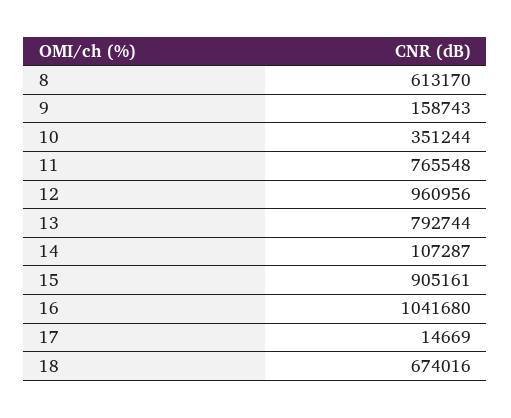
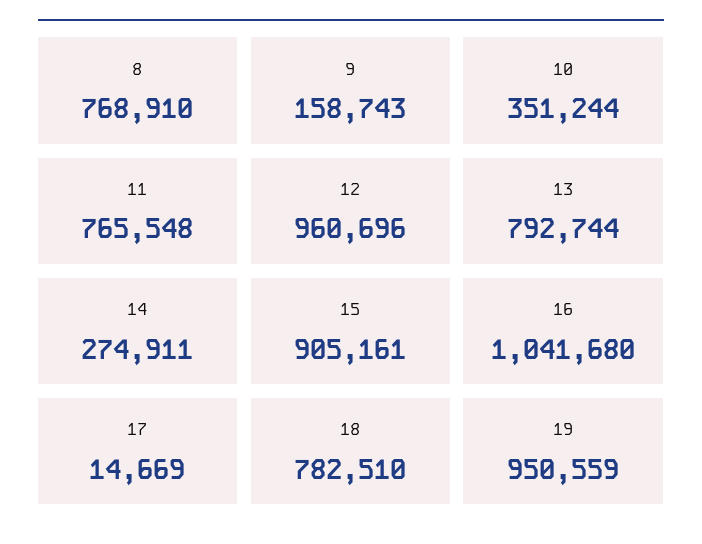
  {
-   "8": 613170,
+   "8": 768910,
    "9": 158743,
    "10": 351244,
    "11": 765548,
-   "12": 960956,
+   "12": 960696,
    "13": 792744,
-   "14": 107287,
+   "14": 274911,
    "15": 905161,
    "16": 1041680,
    "17": 14669,
-   "18": 674016
+   "18": 782510,
+   "19": 950559
  }

